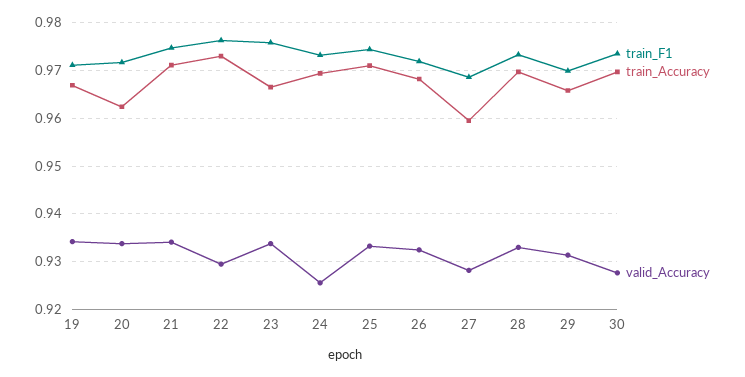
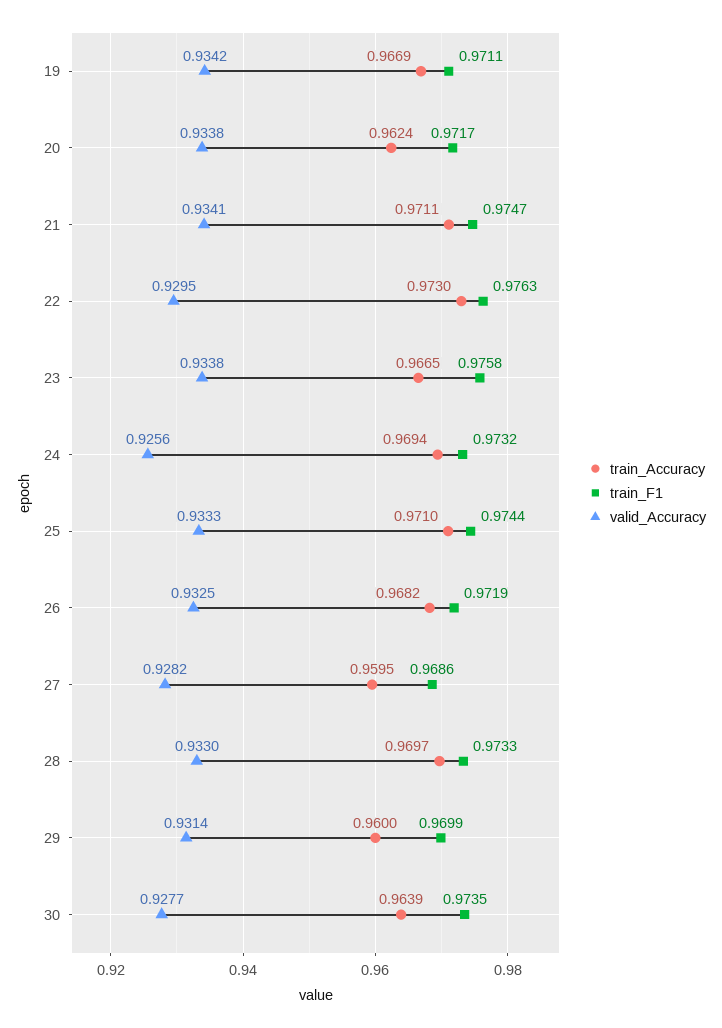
  {
    "train_F1": {
      "19": 0.9711,
      "20": 0.9717,
      "21": 0.9747,
      "22": 0.9763,
      "23": 0.9758,
      "24": 0.9732,
      "25": 0.9744,
      "26": 0.9719,
      "27": 0.9686,
      "28": 0.9733,
      "29": 0.9699,
      "30": 0.9735
    },
    "train_Accuracy": {
      "19": 0.9669,
      "20": 0.9624,
      "21": 0.9711,
      "22": 0.973,
      "23": 0.9665,
      "24": 0.9694,
      "25": 0.971,
      "26": 0.9682,
      "27": 0.9595,
      "28": 0.9697,
-     "29": 0.966,
+     "29": 0.96,
-     "30": 0.97
+     "30": 0.9639
    },
    "valid_Accuracy": {
      "19": 0.9342,
      "20": 0.9338,
      "21": 0.9341,
      "22": 0.9295,
      "23": 0.9338,
      "24": 0.9256,
      "25": 0.9333,
      "26": 0.9325,
      "27": 0.9282,
      "28": 0.933,
      "29": 0.9314,
      "30": 0.9277
    }
  }

